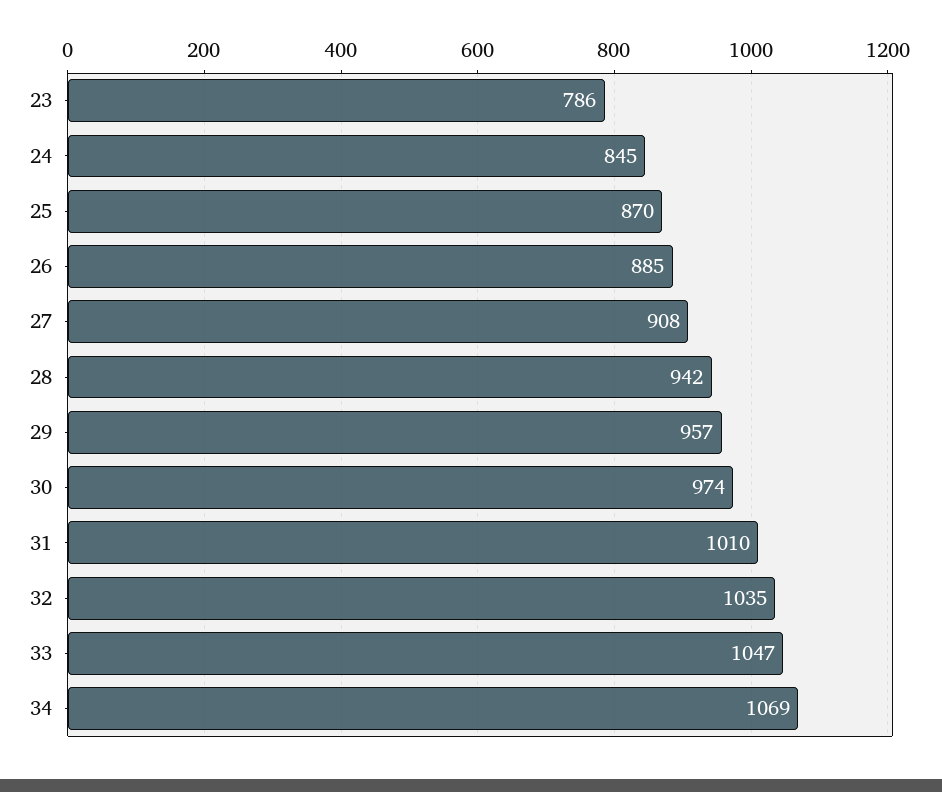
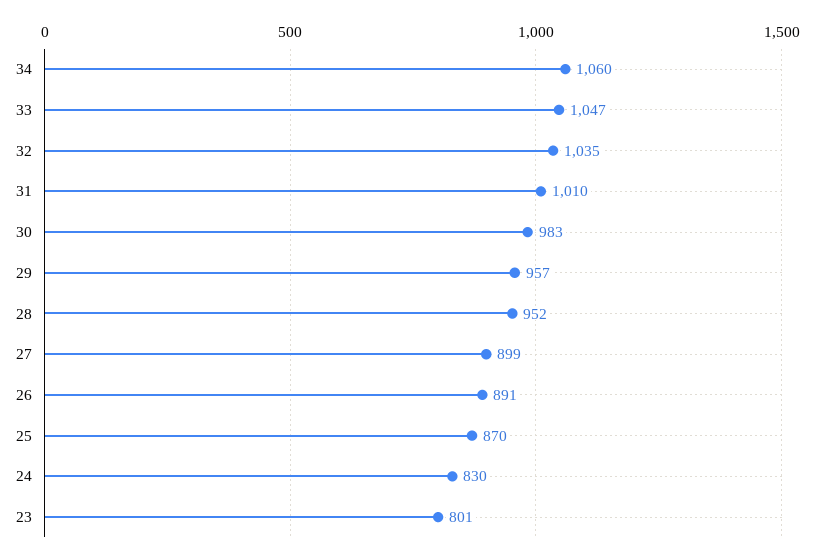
  {
-   "23": 786,
+   "23": 801,
-   "24": 845,
+   "24": 830,
    "25": 870,
-   "26": 885,
+   "26": 891,
-   "27": 908,
+   "27": 899,
-   "28": 942,
+   "28": 952,
    "29": 957,
-   "30": 974,
+   "30": 983,
    "31": 1010,
    "32": 1035,
    "33": 1047,
-   "34": 1069
+   "34": 1060
  }

